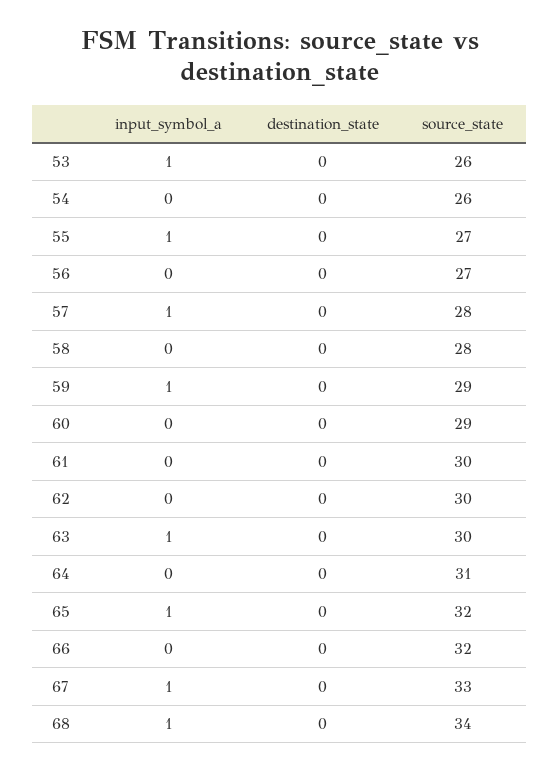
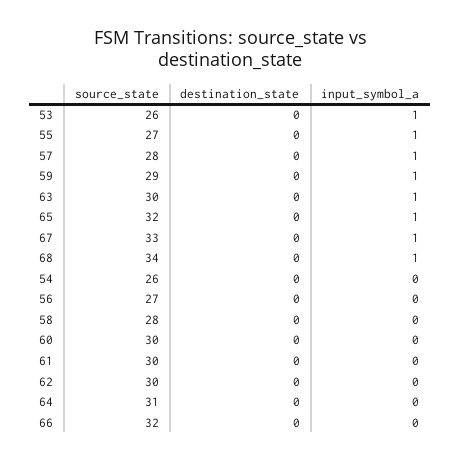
  {
    "input_symbol_a": {
      "53": 1,
      "54": 0,
      "55": 1,
      "56": 0,
      "57": 1,
      "58": 0,
      "59": 1,
      "60": 0,
      "61": 0,
      "62": 0,
      "63": 1,
      "64": 0,
      "65": 1,
      "66": 0,
      "67": 1,
      "68": 1
    },
    "destination_state": {
      "53": 0,
      "54": 0,
      "55": 0,
      "56": 0,
      "57": 0,
      "58": 0,
      "59": 0,
      "60": 0,
      "61": 0,
      "62": 0,
      "63": 0,
      "64": 0,
      "65": 0,
      "66": 0,
      "67": 0,
      "68": 0
    },
    "source_state": {
      "53": 26,
      "54": 26,
      "55": 27,
      "56": 27,
      "57": 28,
      "58": 28,
      "59": 29,
-     "60": 29,
+     "60": 30,
      "61": 30,
      "62": 30,
      "63": 30,
      "64": 31,
      "65": 32,
      "66": 32,
      "67": 33,
      "68": 34
    }
  }

